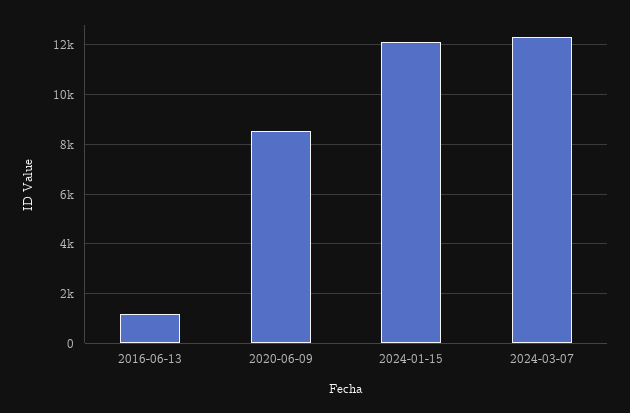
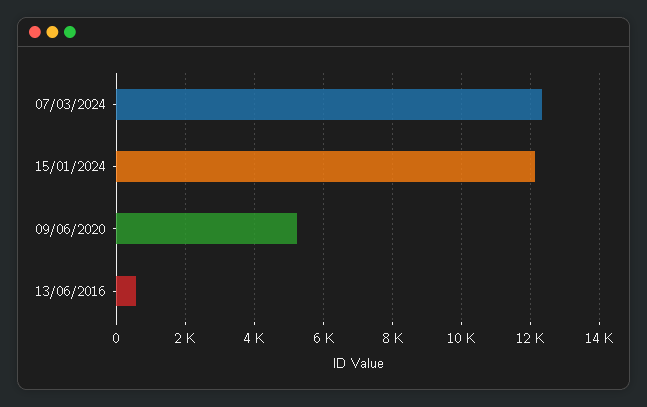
  {
-   "2016-06-13": 1250,
+   "2016-06-13": 600,
-   "2020-06-09": 8500,
+   "2020-06-09": 5200,
    "2024-01-15": 12200,
    "2024-03-07": 12400
  }

